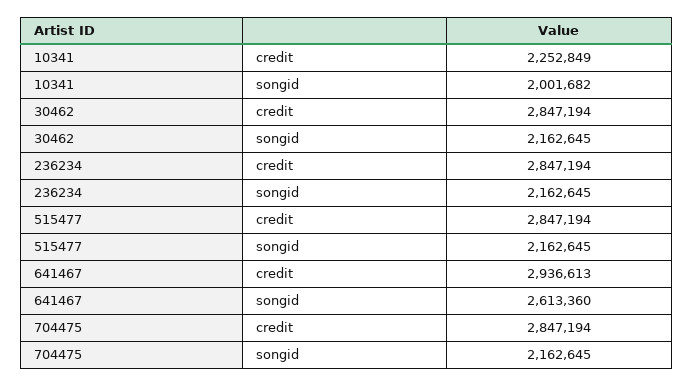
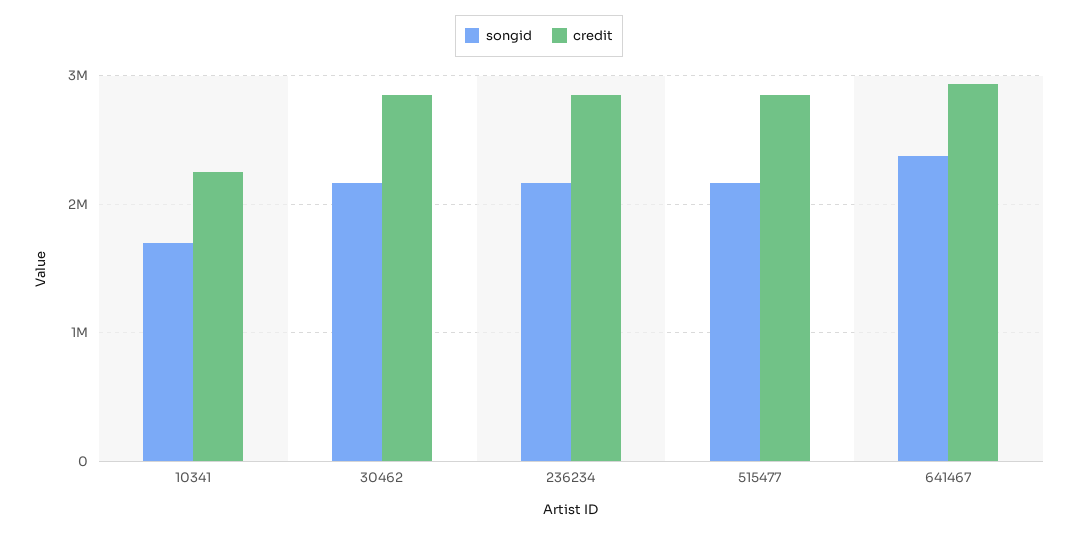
  {
    "credit": {
      "10341": 2252849,
      "30462": 2847194,
      "236234": 2847194,
      "515477": 2847194,
-     "641467": 2936613,
+     "641467": 2936613
-     "704475": 2847194
    },
    "songid": {
-     "10341": 2001682,
+     "10341": 1700000,
      "30462": 2162645,
      "236234": 2162645,
      "515477": 2162645,
-     "641467": 2613360,
+     "641467": 2400000
-     "704475": 2162645
    }
  }

